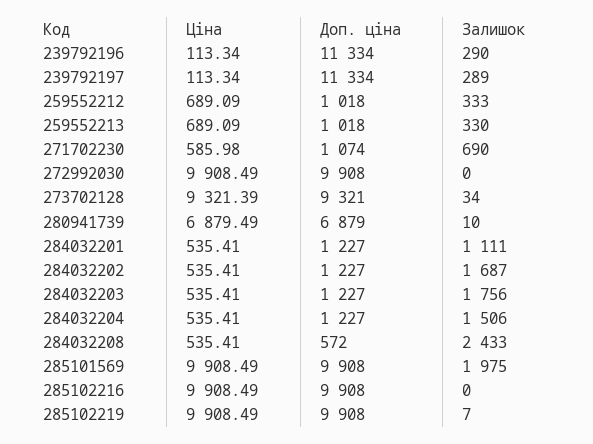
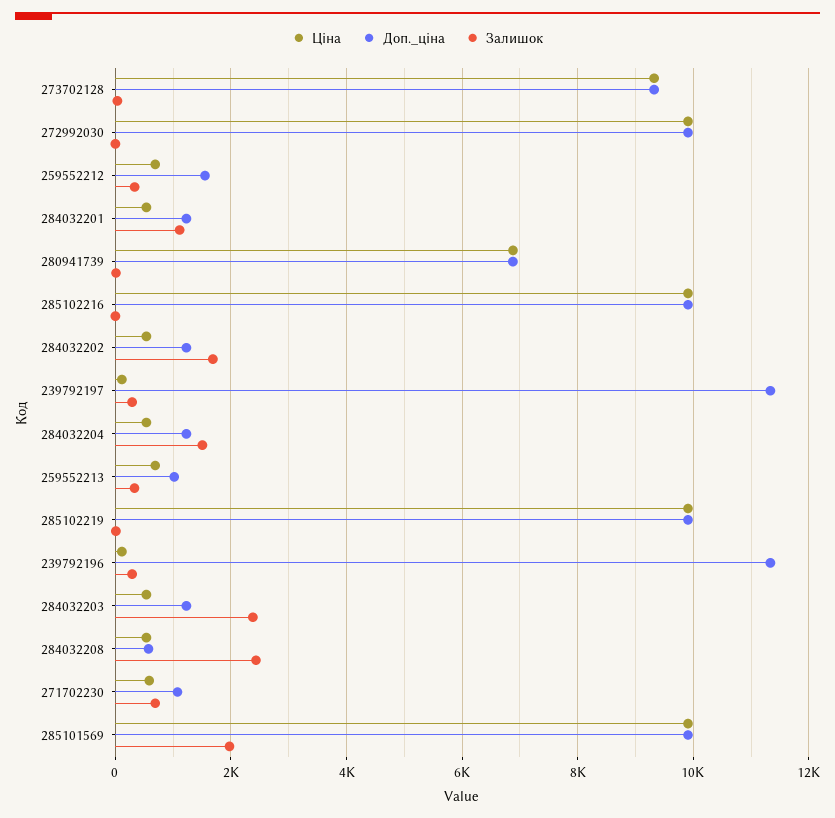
  {
    "Ціна": {
      "239792196": 113.34,
      "239792197": 113.34,
      "259552212": 689.09,
      "259552213": 689.09,
      "271702230": 585.98,
      "272992030": 9908.49,
      "273702128": 9321.39,
      "280941739": 6879.49,
      "284032201": 535.41,
      "284032202": 535.41,
      "284032203": 535.41,
      "284032204": 535.41,
      "284032208": 535.41,
      "285101569": 9908.49,
      "285102216": 9908.49,
      "285102219": 9908.49
    },
    "Доп. ціна": {
      "239792196": 11334,
      "239792197": 11334,
-     "259552212": 1018,
+     "259552212": 1600,
      "259552213": 1018,
      "271702230": 1074,
      "272992030": 9908,
      "273702128": 9321,
      "280941739": 6879,
      "284032201": 1227,
      "284032202": 1227,
      "284032203": 1227,
      "284032204": 1227,
      "284032208": 572,
      "285101569": 9908,
      "285102216": 9908,
      "285102219": 9908
    },
    "Залишок": {
      "239792196": 290,
      "239792197": 289,
      "259552212": 333,
      "259552213": 330,
      "271702230": 690,
      "272992030": 0,
      "273702128": 34,
      "280941739": 10,
      "284032201": 1111,
      "284032202": 1687,
-     "284032203": 1756,
+     "284032203": 2400,
      "284032204": 1506,
      "284032208": 2433,
      "285101569": 1975,
      "285102216": 0,
      "285102219": 7
    }
  }

